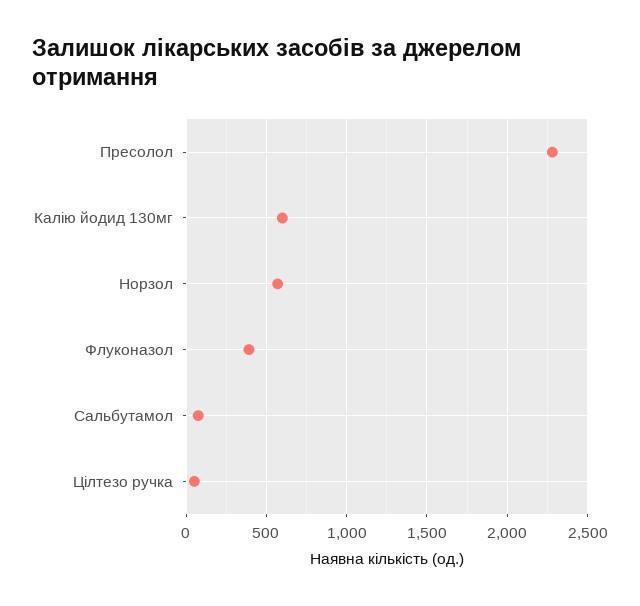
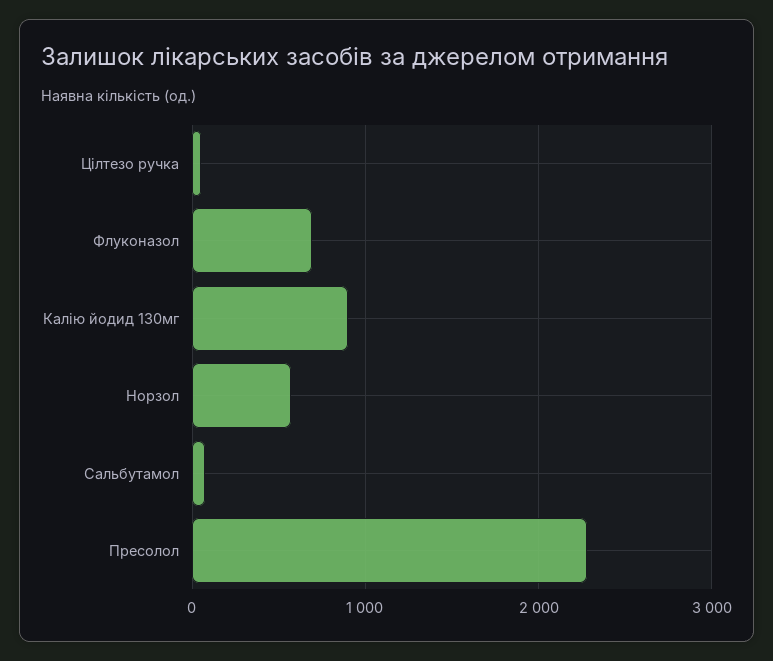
  {
    "Пресолол": 2300,
-   "Калію йодид 130мг": 600,
+   "Калію йодид 130мг": 900,
    "Норзол": 550,
-   "Флуконазол": 400,
+   "Флуконазол": 700,
    "Сальбутамол": 100,
    "Цілтезо ручка": 50
  }

